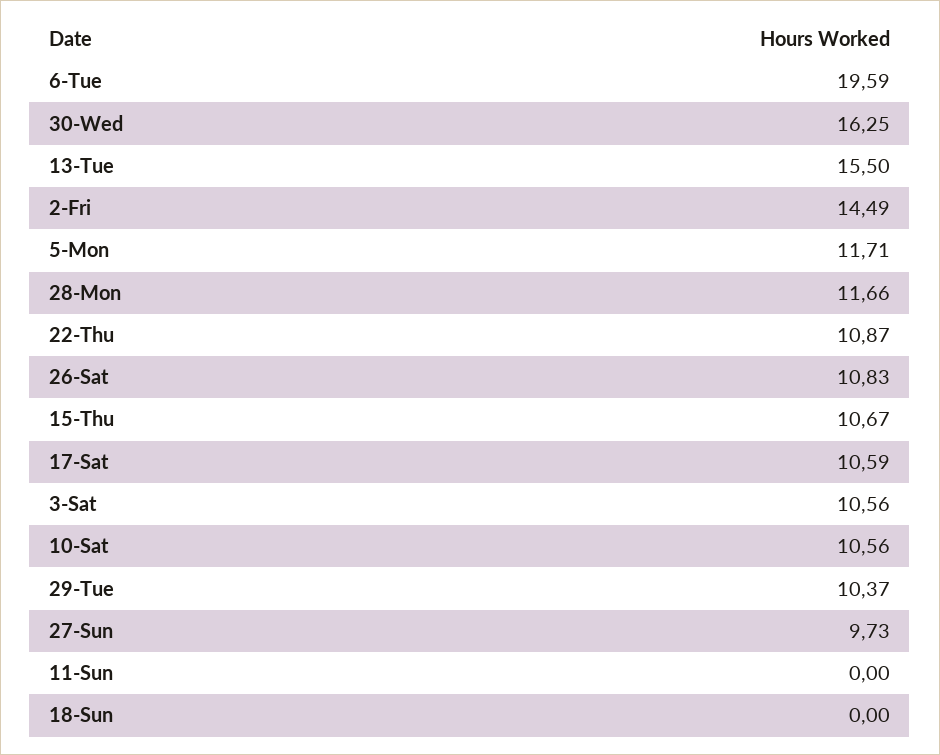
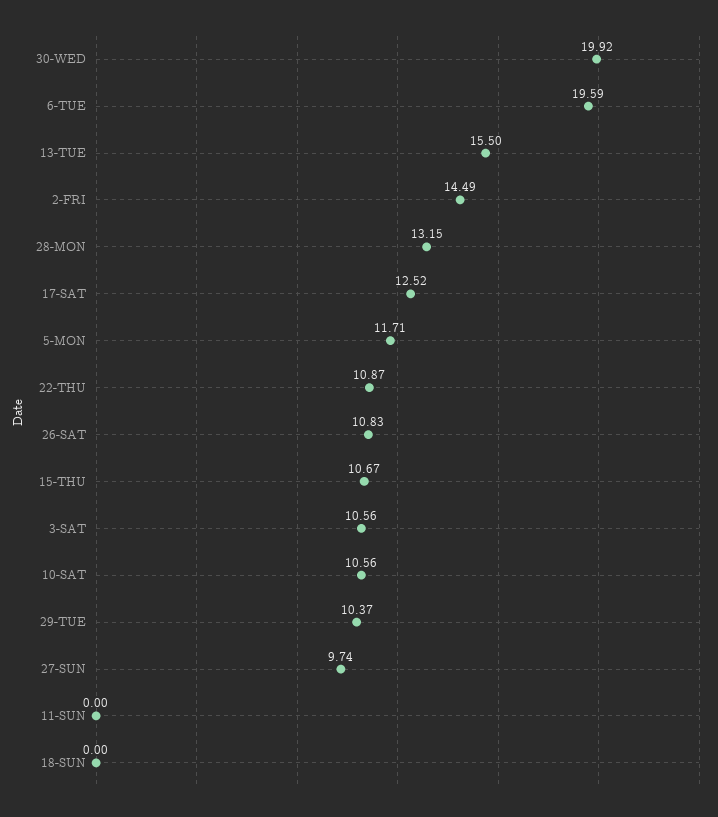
  {
    "6-Tue": 19.59,
-   "30-Wed": 16.25,
+   "30-Wed": 19.92,
    "13-Tue": 15.5,
    "2-Fri": 14.49,
    "5-Mon": 11.71,
-   "28-Mon": 11.66,
+   "28-Mon": 13.15,
    "22-Thu": 10.87,
    "26-Sat": 10.83,
    "15-Thu": 10.67,
-   "17-Sat": 10.59,
+   "17-Sat": 12.52,
    "3-Sat": 10.56,
    "10-Sat": 10.56,
    "29-Tue": 10.37,
-   "27-Sun": 9.73,
+   "27-Sun": 9.74,
    "11-Sun": 0,
    "18-Sun": 0
  }

